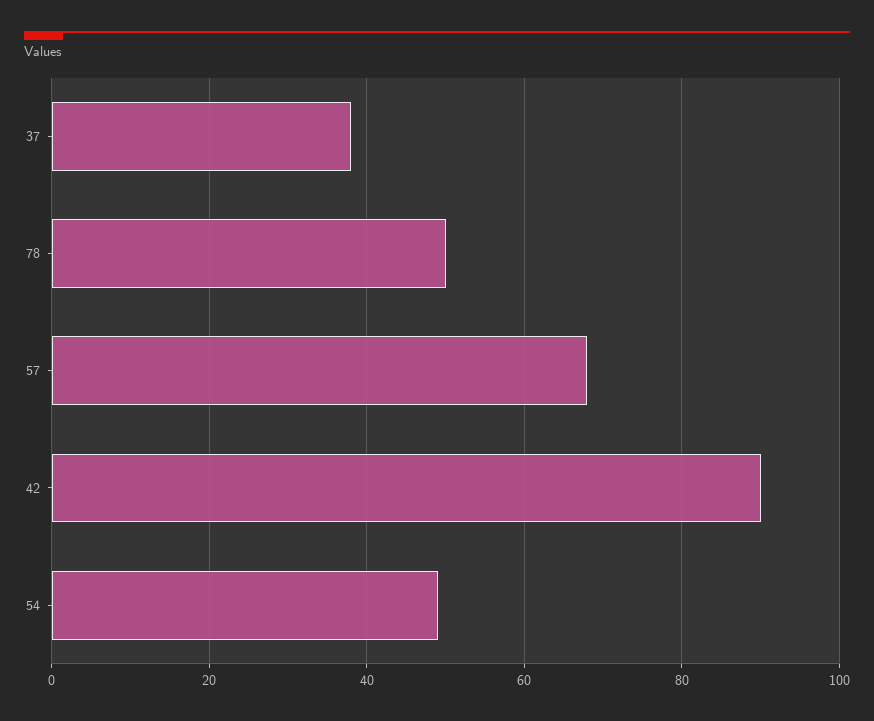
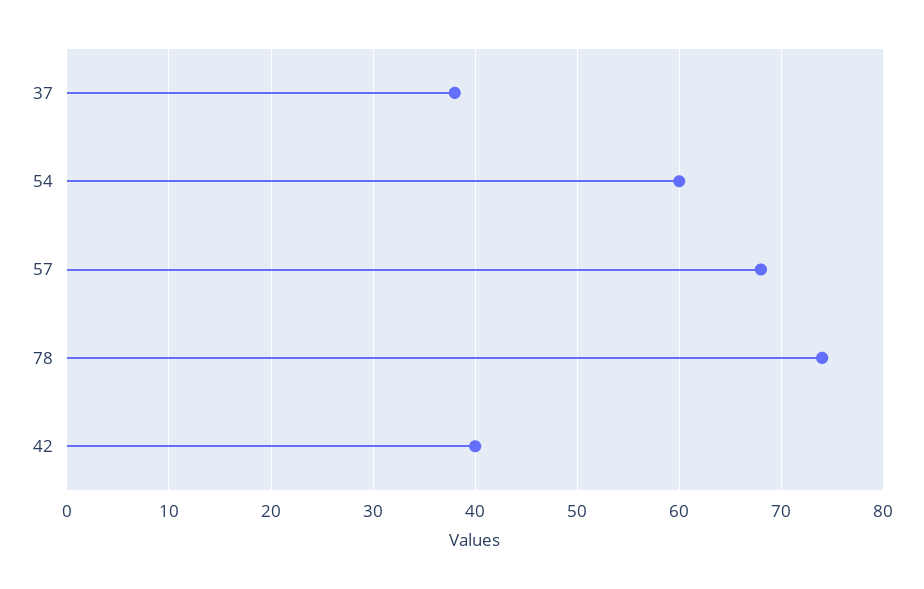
  {
    "37": 38,
-   "78": 50,
+   "78": 74,
    "57": 68,
-   "42": 90,
+   "42": 40,
-   "54": 50
+   "54": 60
  }

